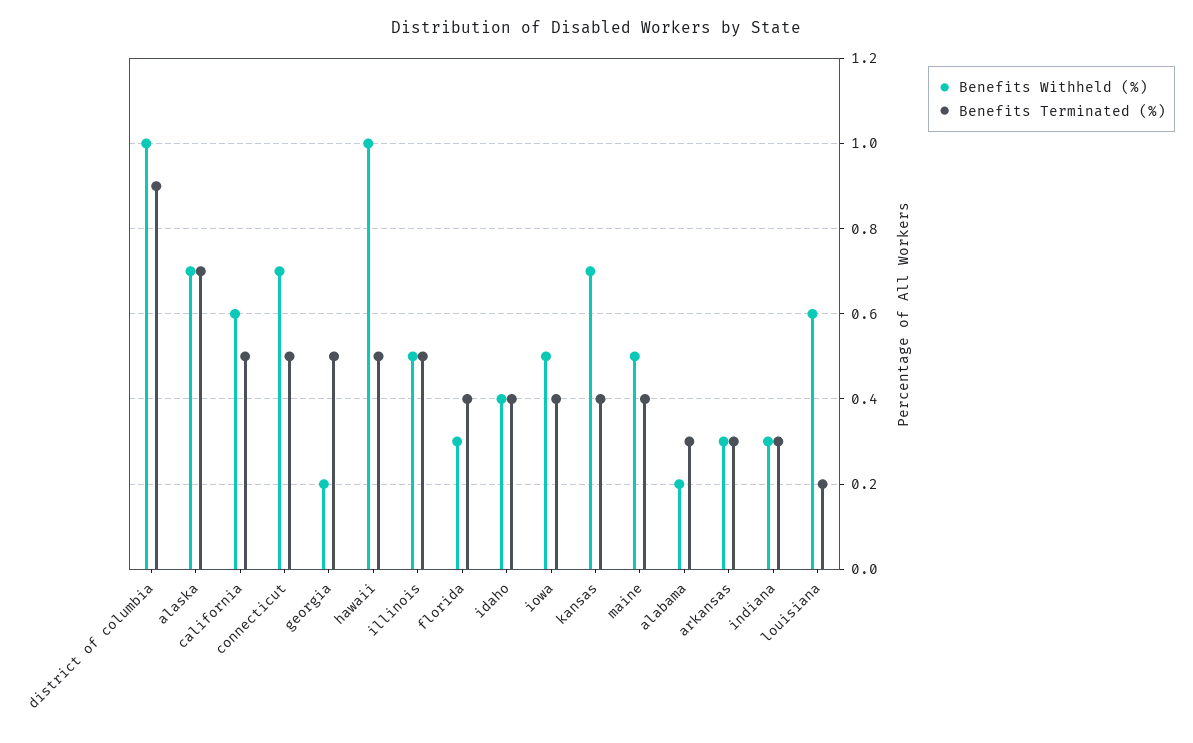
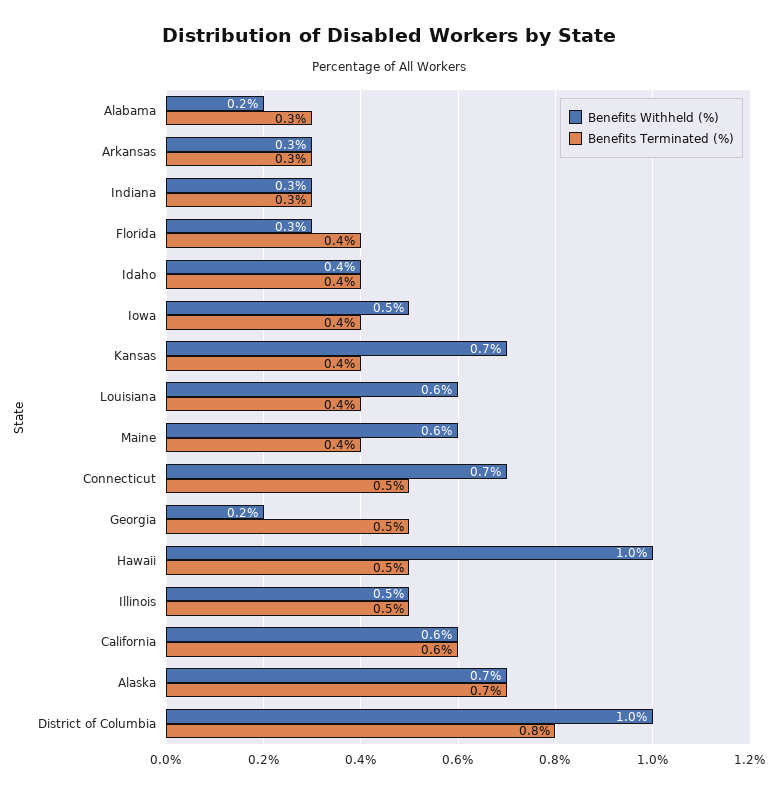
  {
    "Benefits Withheld (%)": {
      "district of columbia": 1,
      "alaska": 0.7,
      "california": 0.6,
      "connecticut": 0.7,
      "georgia": 0.2,
      "hawaii": 1,
      "illinois": 0.5,
      "florida": 0.3,
      "idaho": 0.4,
      "iowa": 0.5,
      "kansas": 0.7,
-     "maine": 0.5,
+     "maine": 0.6,
      "alabama": 0.2,
      "arkansas": 0.3,
      "indiana": 0.3,
      "louisiana": 0.6
    },
    "Benefits Terminated (%)": {
-     "district of columbia": 0.9,
+     "district of columbia": 0.8,
      "alaska": 0.7,
-     "california": 0.5,
+     "california": 0.6,
      "connecticut": 0.5,
      "georgia": 0.5,
      "hawaii": 0.5,
      "illinois": 0.5,
      "florida": 0.4,
      "idaho": 0.4,
      "iowa": 0.4,
      "kansas": 0.4,
      "maine": 0.4,
      "alabama": 0.3,
      "arkansas": 0.3,
      "indiana": 0.3,
-     "louisiana": 0.2
+     "louisiana": 0.4
    }
  }

